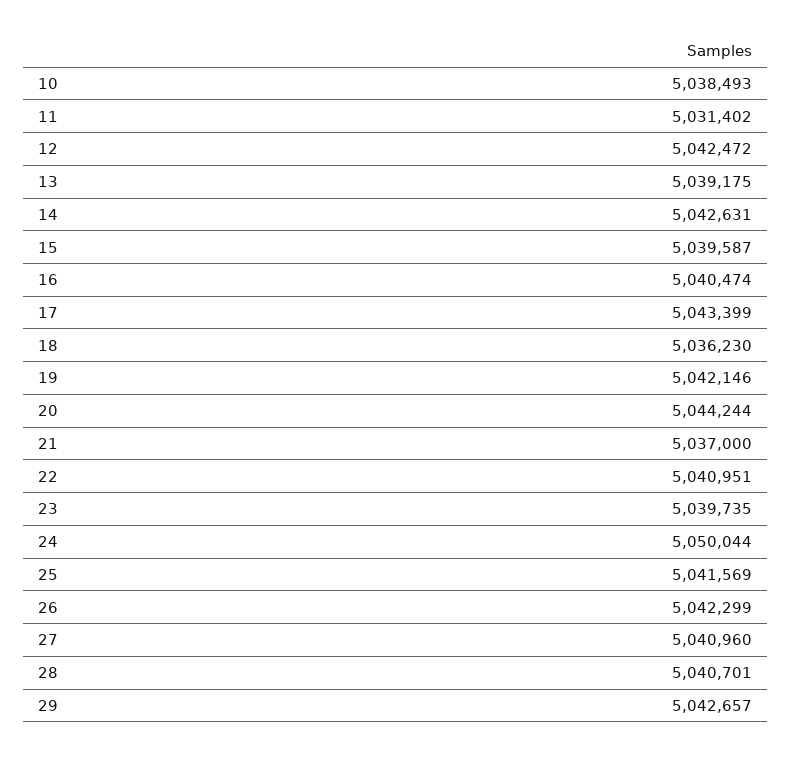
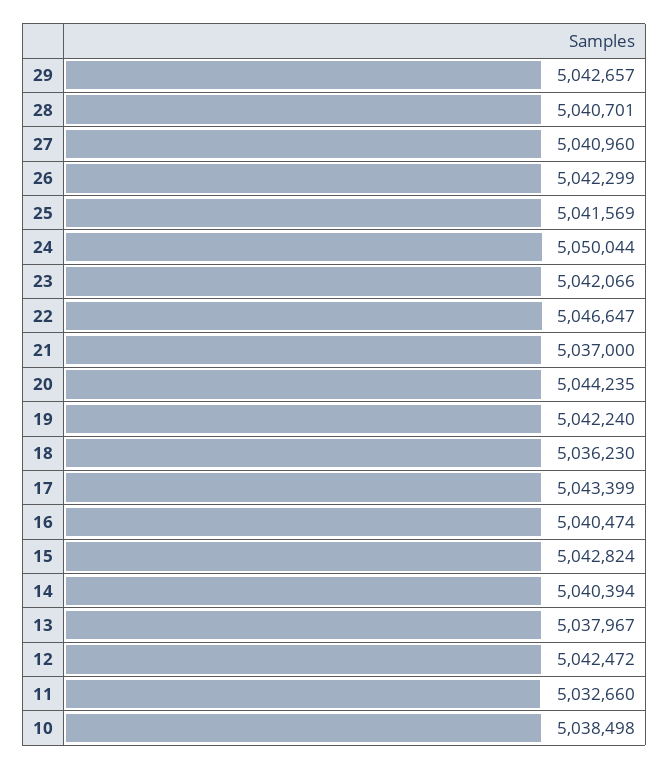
  {
-   "10": 5038493,
+   "10": 5038498,
-   "11": 5031402,
+   "11": 5032660,
    "12": 5042472,
-   "13": 5039175,
+   "13": 5037967,
-   "14": 5042631,
+   "14": 5040394,
-   "15": 5039587,
+   "15": 5042824,
    "16": 5040474,
    "17": 5043399,
    "18": 5036230,
-   "19": 5042146,
+   "19": 5042240,
-   "20": 5044244,
+   "20": 5044235,
    "21": 5037000,
-   "22": 5040951,
+   "22": 5046647,
-   "23": 5039735,
+   "23": 5042066,
    "24": 5050044,
    "25": 5041569,
    "26": 5042299,
    "27": 5040960,
    "28": 5040701,
    "29": 5042657
  }

